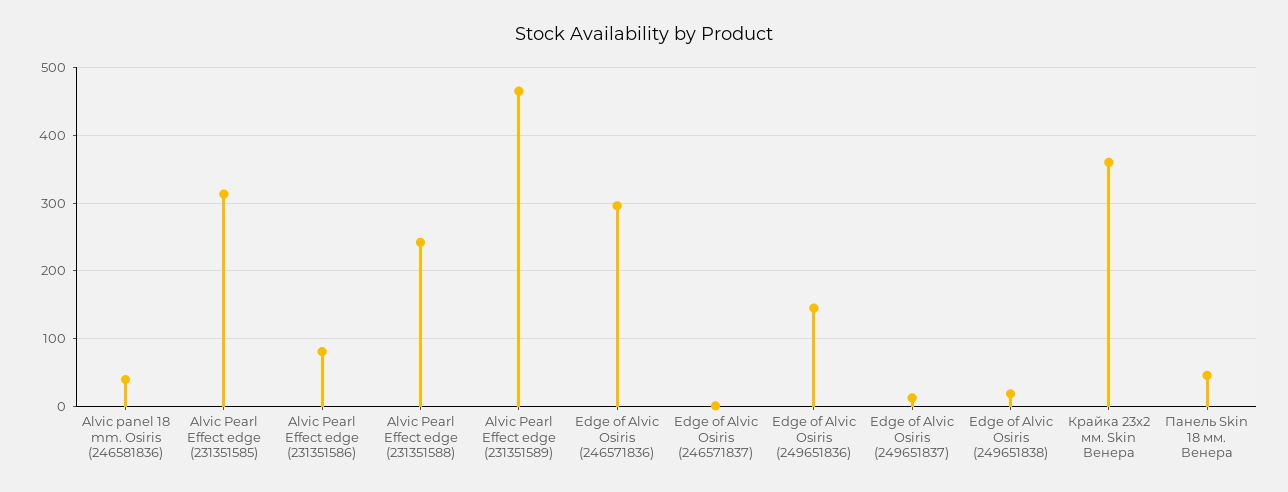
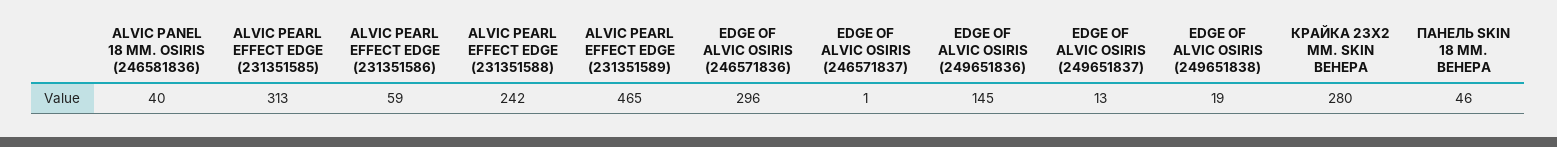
  {
    "Alvic panel 18 mm. Osiris (246581836)": 40,
    "Alvic Pearl Effect edge (231351585)": 313,
-   "Alvic Pearl Effect edge (231351586)": 80,
+   "Alvic Pearl Effect edge (231351586)": 59,
    "Alvic Pearl Effect edge (231351588)": 242,
    "Alvic Pearl Effect edge (231351589)": 465,
    "Edge of Alvic Osiris (246571836)": 296,
    "Edge of Alvic Osiris (246571837)": 1,
    "Edge of Alvic Osiris (249651836)": 145,
    "Edge of Alvic Osiris (249651837)": 13,
    "Edge of Alvic Osiris (249651838)": 19,
-   "Крайка 23x2 мм. Skin Венера": 360,
+   "Крайка 23x2 мм. Skin Венера": 280,
    "Панель Skin 18 мм. Венера": 46
  }

